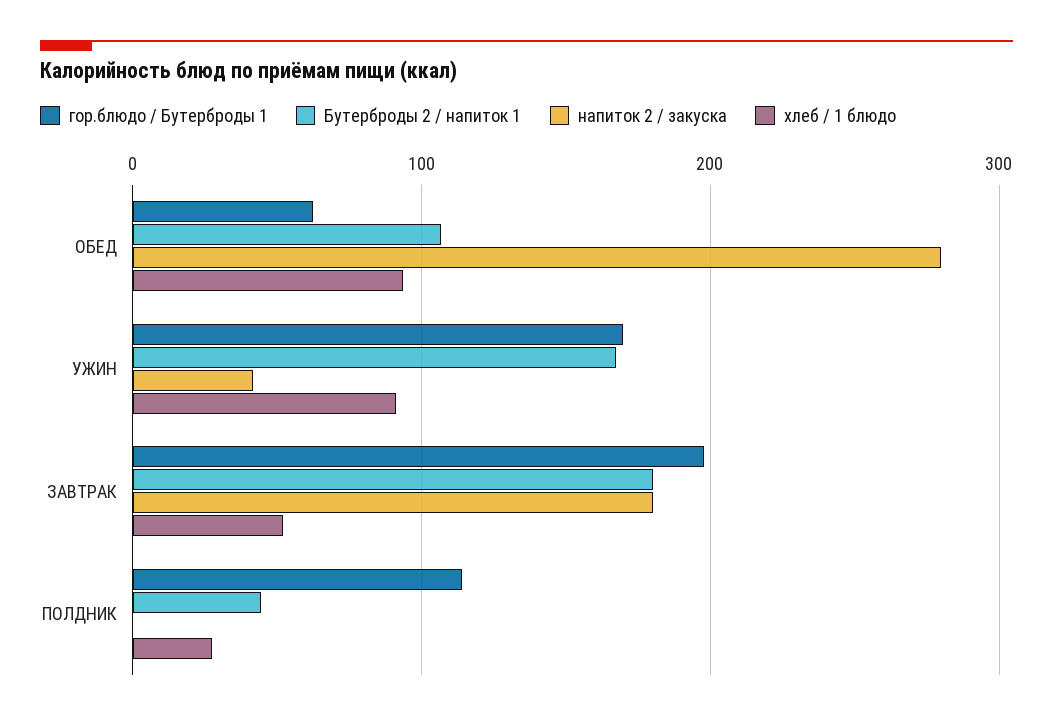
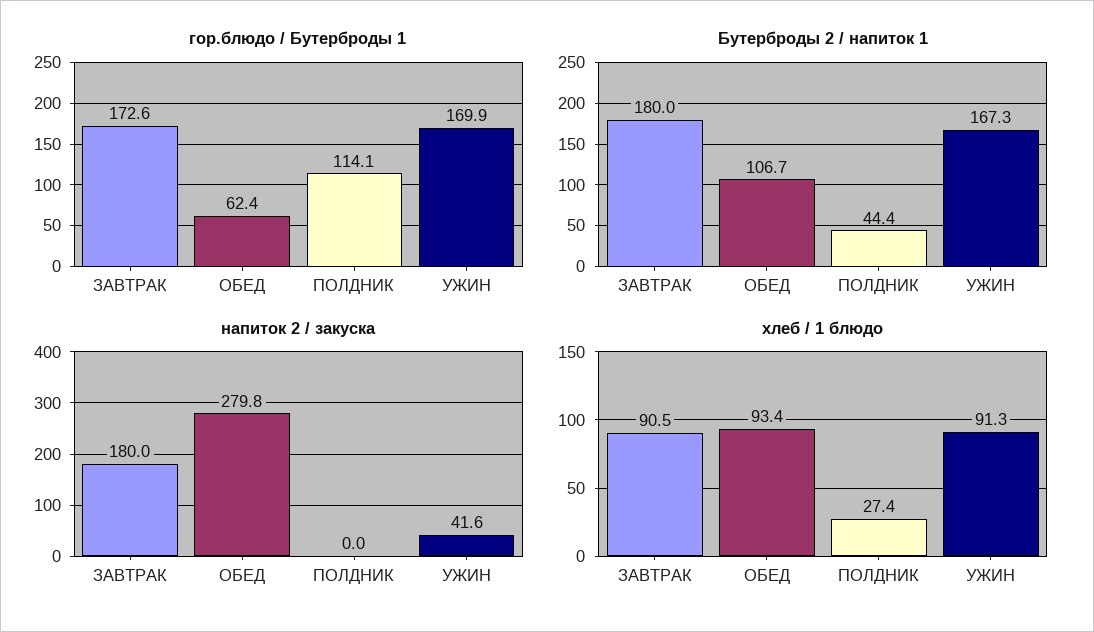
  {
    "гор.блюдо / Бутерброды 1": {
      "ОБЕД": 62.4,
      "УЖИН": 169.9,
-     "ЗАВТРАК": 200,
+     "ЗАВТРАК": 172.6,
      "ПОЛДНИК": 114.1
    },
    "Бутерброды 2 / напиток 1": {
      "ОБЕД": 106.7,
      "УЖИН": 167.3,
      "ЗАВТРАК": 180,
      "ПОЛДНИК": 44.4
    },
    "напиток 2 / закуска": {
      "ОБЕД": 279.8,
      "УЖИН": 41.6,
      "ЗАВТРАК": 180,
      "ПОЛДНИК": 0
    },
    "хлеб / 1 блюдо": {
      "ОБЕД": 93.4,
      "УЖИН": 91.3,
-     "ЗАВТРАК": 50,
+     "ЗАВТРАК": 90.5,
      "ПОЛДНИК": 27.4
    }
  }

